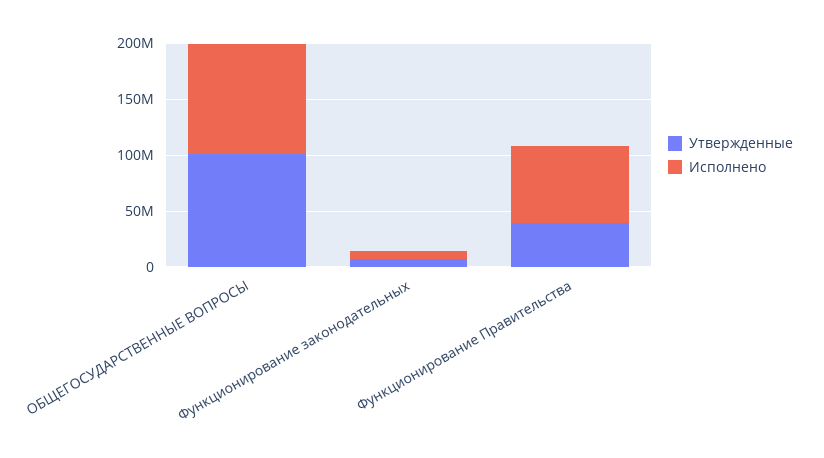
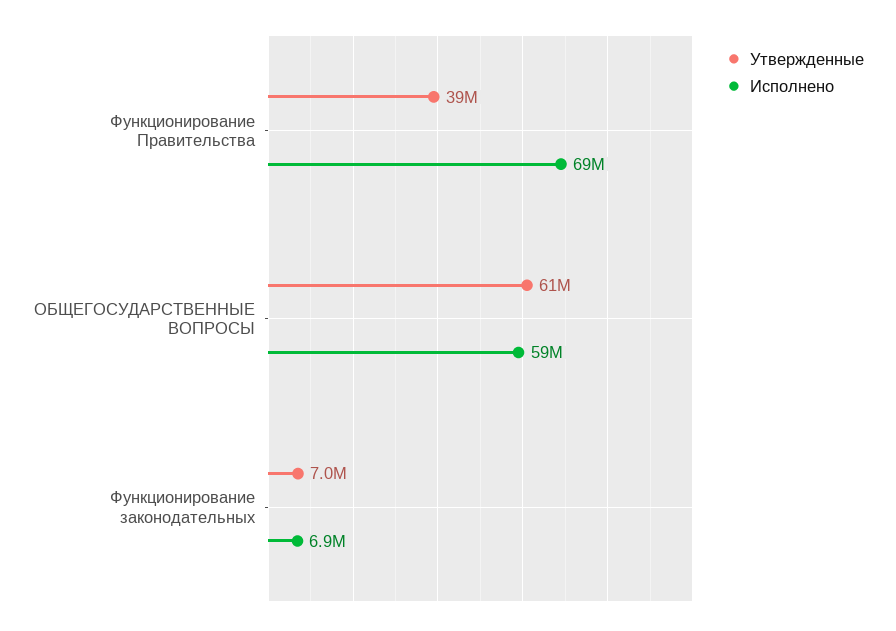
  {
    "Утвержденные": {
-     "ОБЩЕГОСУДАРСТВЕННЫЕ ВОПРОСЫ": 100000000,
+     "ОБЩЕГОСУДАРСТВЕННЫЕ ВОПРОСЫ": 61000000,
      "Функционирование законодательных": 7000000,
      "Функционирование Правительства": 39000000
    },
    "Исполнено": {
-     "ОБЩЕГОСУДАРСТВЕННЫЕ ВОПРОСЫ": 100000000,
+     "ОБЩЕГОСУДАРСТВЕННЫЕ ВОПРОСЫ": 59000000,
      "Функционирование законодательных": 6900000,
      "Функционирование Правительства": 69000000
    }
  }

